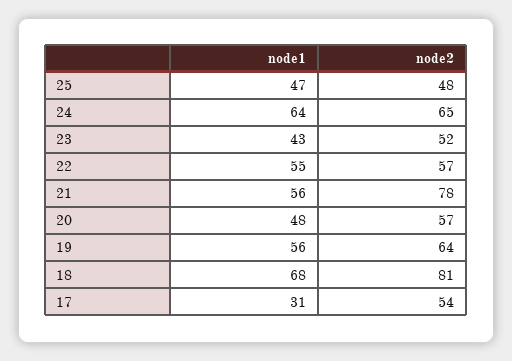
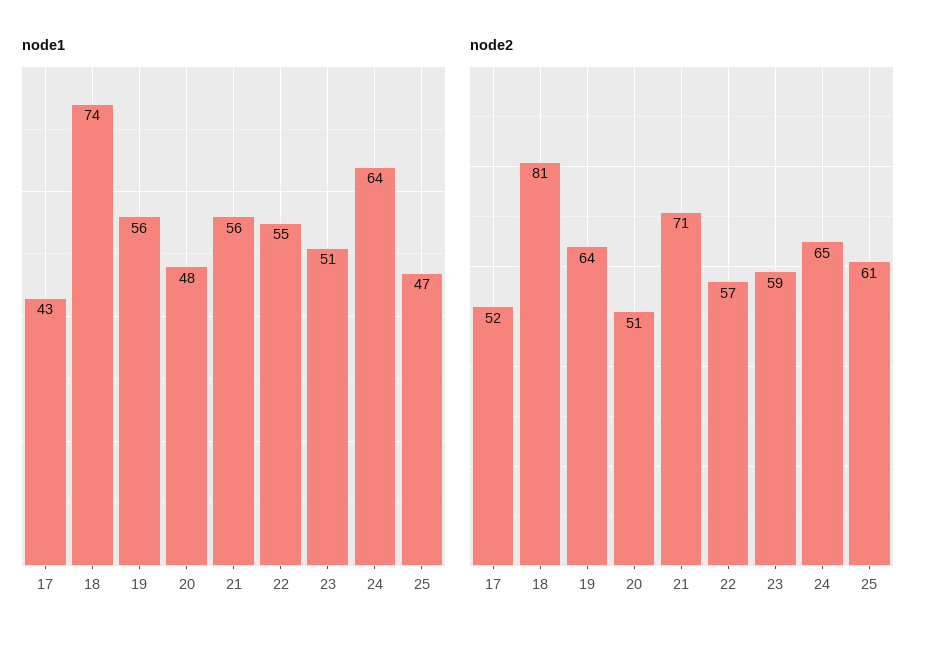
  {
    "node1": {
      "25": 47,
      "24": 64,
-     "23": 43,
+     "23": 51,
      "22": 55,
      "21": 56,
      "20": 48,
      "19": 56,
-     "18": 68,
+     "18": 74,
-     "17": 31
+     "17": 43
    },
    "node2": {
-     "25": 48,
+     "25": 61,
      "24": 65,
-     "23": 52,
+     "23": 59,
      "22": 57,
-     "21": 78,
+     "21": 71,
-     "20": 57,
+     "20": 51,
      "19": 64,
      "18": 81,
-     "17": 54
+     "17": 52
    }
  }

